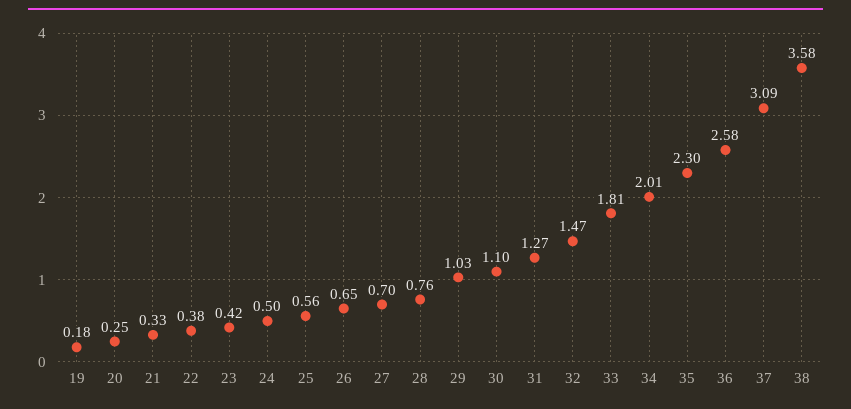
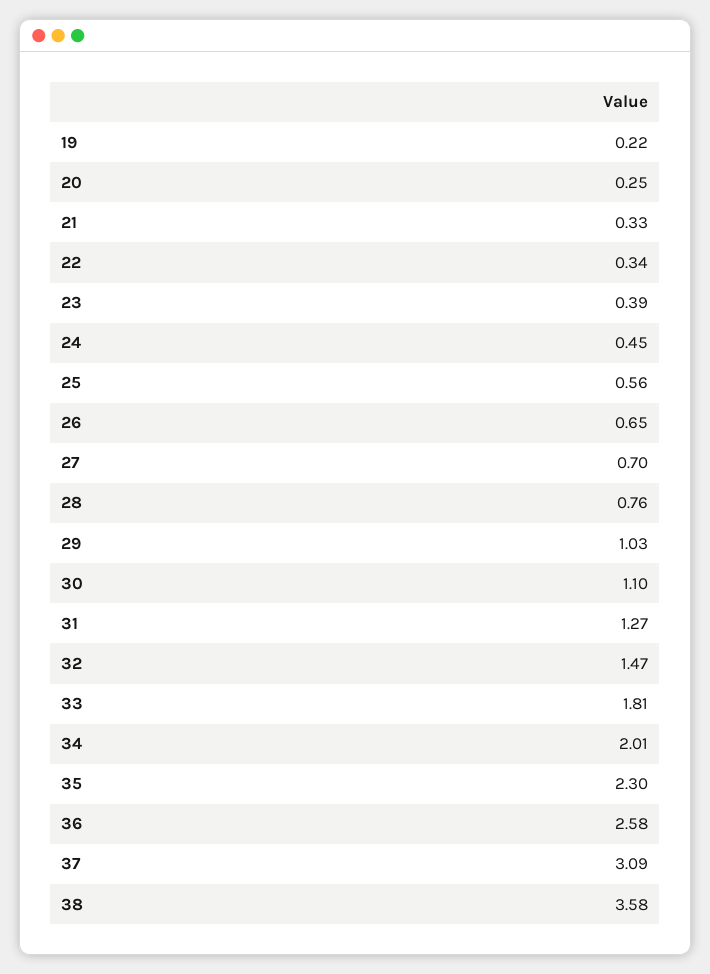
  {
-   "19": 0.18,
+   "19": 0.22,
    "20": 0.25,
    "21": 0.33,
-   "22": 0.38,
+   "22": 0.34,
-   "23": 0.42,
+   "23": 0.39,
-   "24": 0.5,
+   "24": 0.45,
    "25": 0.56,
    "26": 0.65,
    "27": 0.7,
    "28": 0.76,
    "29": 1.03,
    "30": 1.1,
    "31": 1.27,
    "32": 1.47,
    "33": 1.81,
    "34": 2.01,
    "35": 2.3,
    "36": 2.58,
    "37": 3.09,
    "38": 3.58
  }

